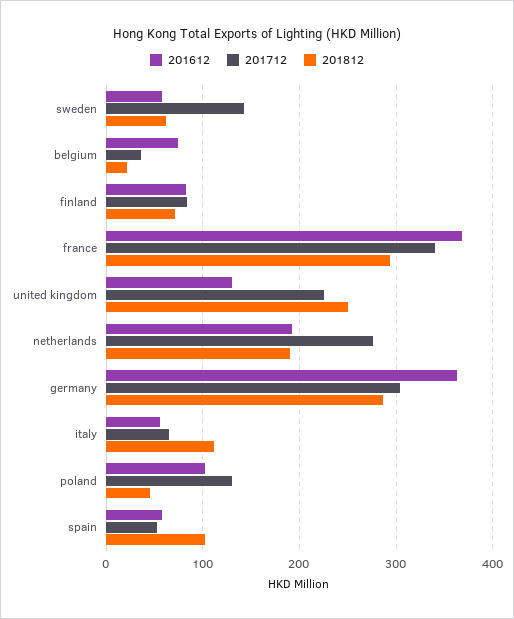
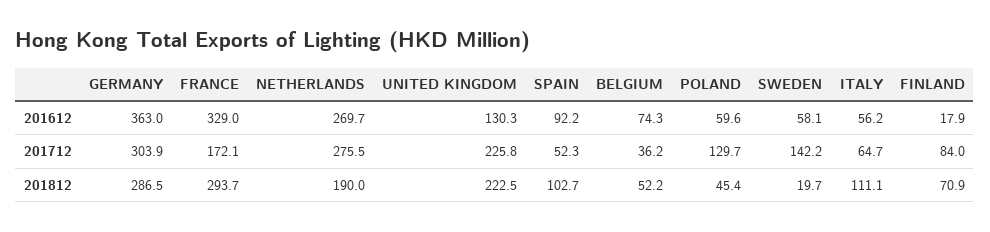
  {
    "201612": {
      "sweden": 58.1,
      "belgium": 74.3,
-     "finland": 80,
+     "finland": 17.9,
-     "france": 370,
+     "france": 329,
      "united kingdom": 130.3,
-     "netherlands": 190,
+     "netherlands": 269.7,
      "germany": 363,
      "italy": 56.2,
-     "poland": 100,
+     "poland": 59.6,
-     "spain": 60
+     "spain": 92.2
    },
    "201712": {
      "sweden": 142.2,
      "belgium": 36.2,
      "finland": 84,
-     "france": 340,
+     "france": 172.1,
      "united kingdom": 225.8,
      "netherlands": 275.5,
      "germany": 303.9,
      "italy": 64.7,
      "poland": 129.7,
      "spain": 52.3
    },
    "201812": {
-     "sweden": 60,
+     "sweden": 19.7,
-     "belgium": 20,
+     "belgium": 52.2,
      "finland": 70.9,
      "france": 293.7,
-     "united kingdom": 250,
+     "united kingdom": 222.5,
      "netherlands": 190,
      "germany": 286.5,
      "italy": 111.1,
      "poland": 45.4,
      "spain": 102.7
    }
  }

